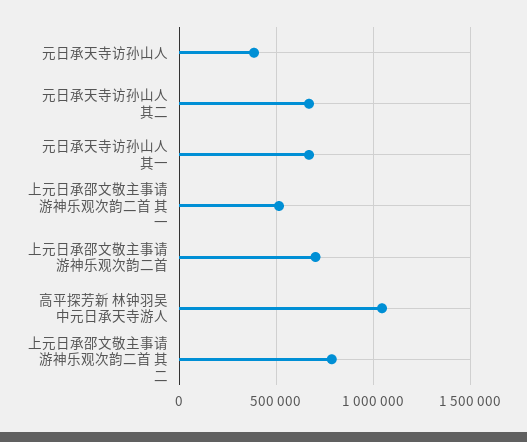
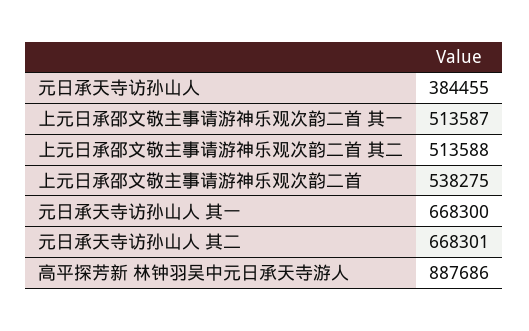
  {
    "元日承天寺访孙山人": 384455,
    "元日承天寺访孙山人 其二": 668301,
    "元日承天寺访孙山人 其一": 668300,
    "上元日承邵文敬主事请游神乐观次韵二首 其一": 513587,
-   "上元日承邵文敬主事请游神乐观次韵二首": 700000,
+   "上元日承邵文敬主事请游神乐观次韵二首": 538275,
-   "高平探芳新 林钟羽吴中元日承天寺游人": 1050000,
+   "高平探芳新 林钟羽吴中元日承天寺游人": 887686,
-   "上元日承邵文敬主事请游神乐观次韵二首 其二": 800000
+   "上元日承邵文敬主事请游神乐观次韵二首 其二": 513588
  }

